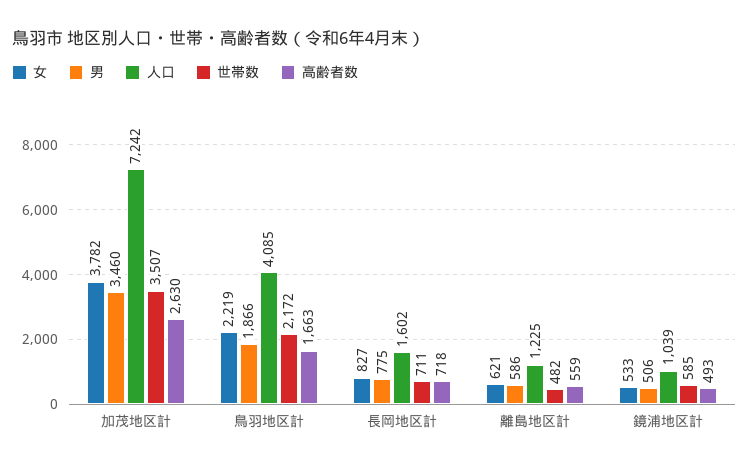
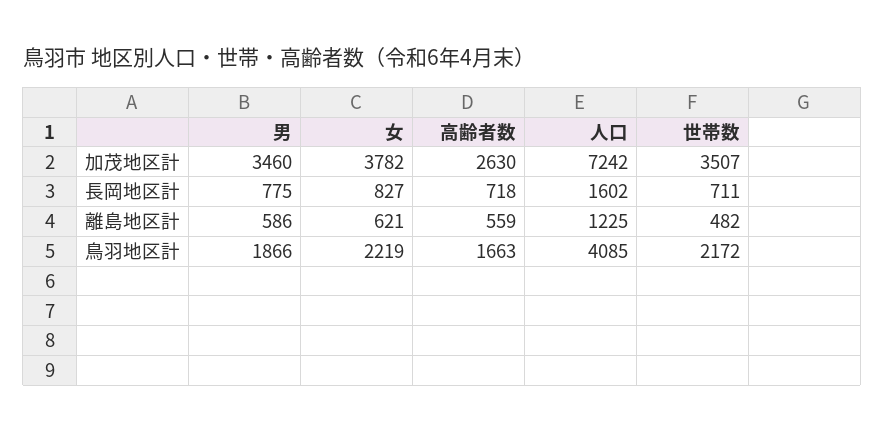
  {
    "女": {
      "加茂地区計": 3782,
      "鳥羽地区計": 2219,
      "長岡地区計": 827,
-     "離島地区計": 621,
+     "離島地区計": 621
-     "鏡浦地区計": 533
    },
    "男": {
      "加茂地区計": 3460,
      "鳥羽地区計": 1866,
      "長岡地区計": 775,
-     "離島地区計": 586,
+     "離島地区計": 586
-     "鏡浦地区計": 506
    },
    "人口": {
      "加茂地区計": 7242,
      "鳥羽地区計": 4085,
      "長岡地区計": 1602,
-     "離島地区計": 1225,
+     "離島地区計": 1225
-     "鏡浦地区計": 1039
    },
    "世帯数": {
      "加茂地区計": 3507,
      "鳥羽地区計": 2172,
      "長岡地区計": 711,
-     "離島地区計": 482,
+     "離島地区計": 482
-     "鏡浦地区計": 585
    },
    "高齢者数": {
      "加茂地区計": 2630,
      "鳥羽地区計": 1663,
      "長岡地区計": 718,
-     "離島地区計": 559,
+     "離島地区計": 559
-     "鏡浦地区計": 493
    }
  }

